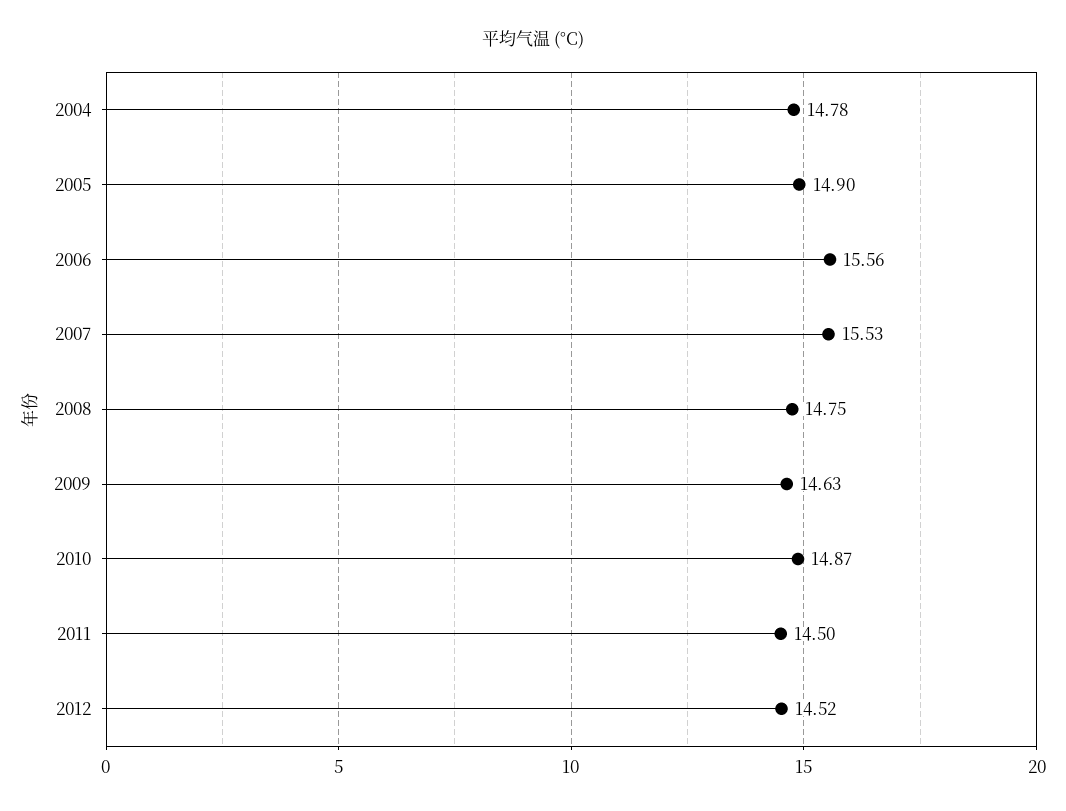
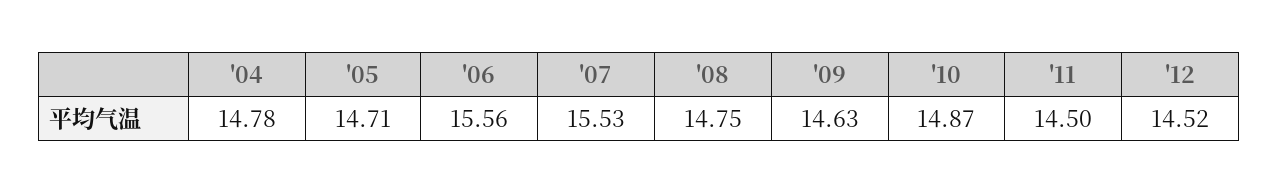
  {
    "2004": 14.78,
-   "2005": 14.9,
+   "2005": 14.71,
    "2006": 15.56,
    "2007": 15.53,
    "2008": 14.75,
    "2009": 14.63,
    "2010": 14.87,
    "2011": 14.5,
    "2012": 14.52
  }

